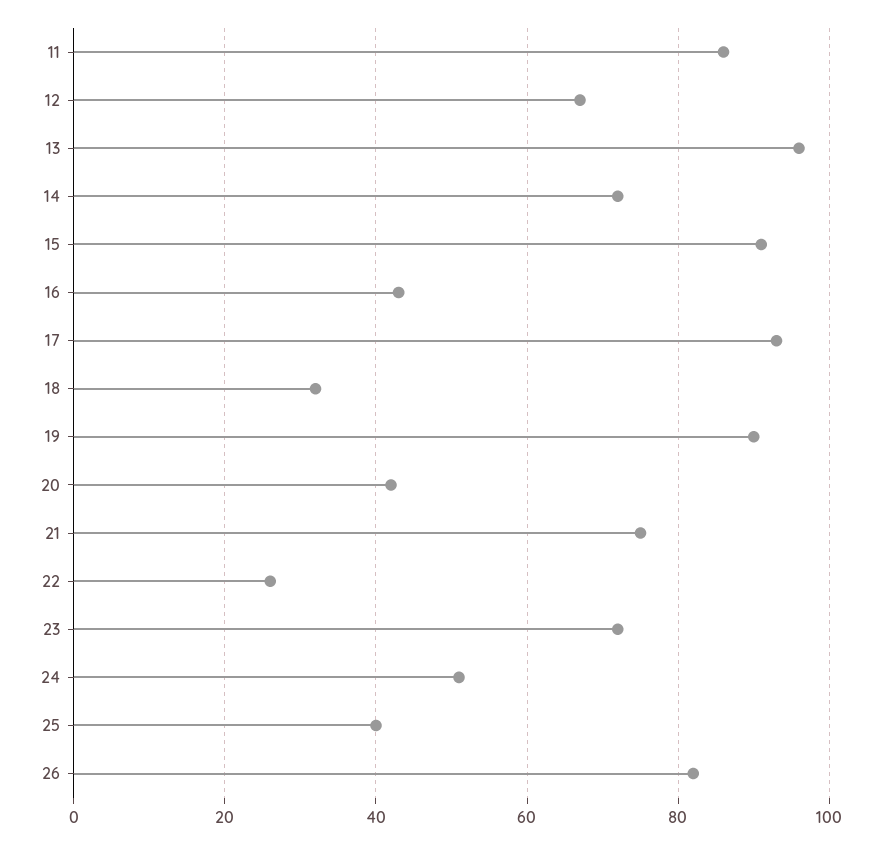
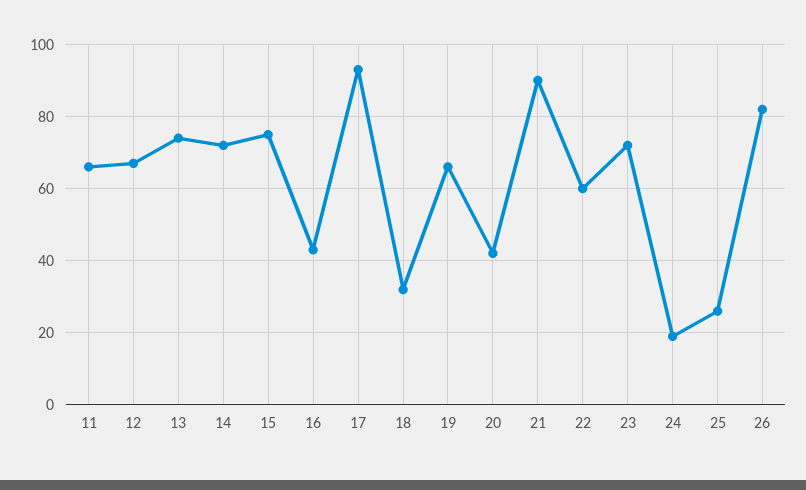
  {
-   "11": 85,
+   "11": 65,
    "12": 65,
-   "13": 95,
+   "13": 75,
    "14": 70,
-   "15": 90,
+   "15": 75,
    "16": 45,
    "17": 95,
    "18": 30,
-   "19": 90,
+   "19": 65,
    "20": 40,
-   "21": 75,
+   "21": 90,
-   "22": 25,
+   "22": 60,
    "23": 70,
-   "24": 50,
+   "24": 20,
-   "25": 40,
+   "25": 25,
    "26": 80
  }

